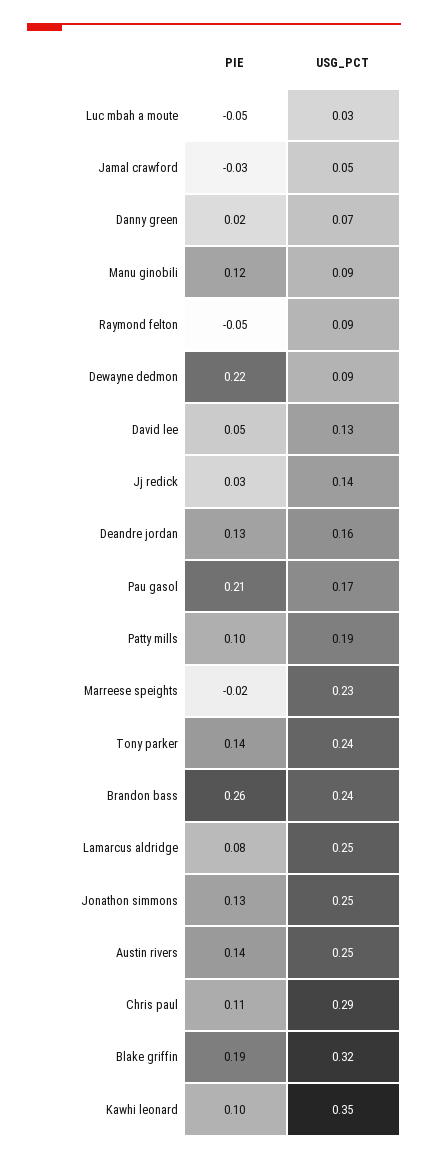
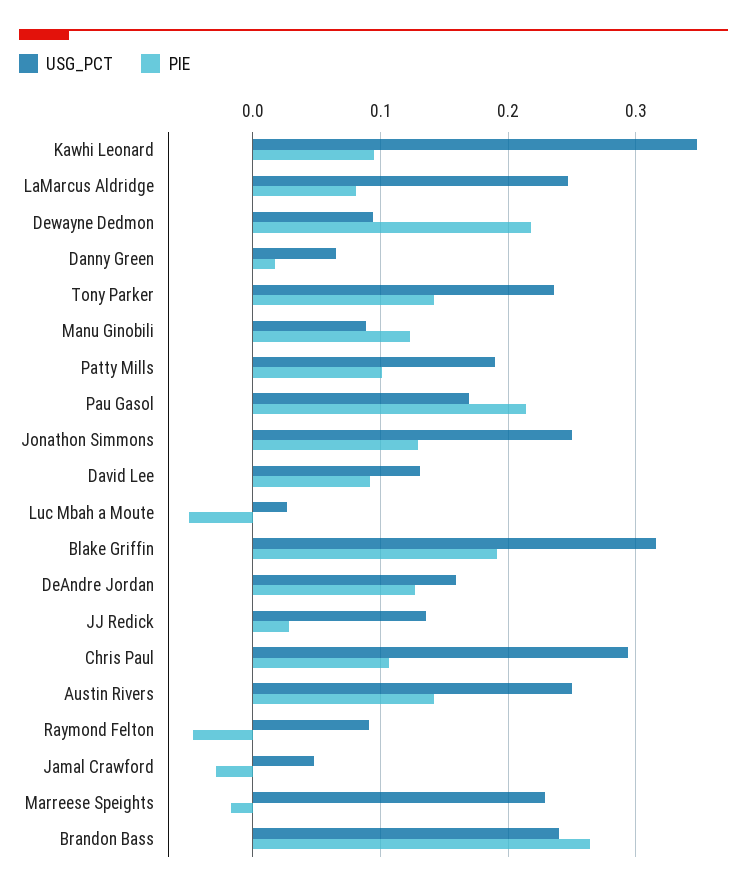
  {
    "PIE": {
      "Luc mbah a moute": -0.05,
      "Jamal crawford": -0.03,
      "Danny green": 0.02,
      "Manu ginobili": 0.12,
      "Raymond felton": -0.05,
      "Dewayne dedmon": 0.22,
-     "David lee": 0.05,
+     "David lee": 0.09,
      "Jj redick": 0.03,
      "Deandre jordan": 0.13,
      "Pau gasol": 0.21,
      "Patty mills": 0.1,
      "Marreese speights": -0.02,
      "Tony parker": 0.14,
      "Brandon bass": 0.26,
      "Lamarcus aldridge": 0.08,
      "Jonathon simmons": 0.13,
      "Austin rivers": 0.14,
      "Chris paul": 0.11,
      "Blake griffin": 0.19,
      "Kawhi leonard": 0.1
    },
    "USG_PCT": {
      "Luc mbah a moute": 0.03,
      "Jamal crawford": 0.05,
      "Danny green": 0.07,
      "Manu ginobili": 0.09,
      "Raymond felton": 0.09,
      "Dewayne dedmon": 0.09,
      "David lee": 0.13,
      "Jj redick": 0.14,
      "Deandre jordan": 0.16,
      "Pau gasol": 0.17,
      "Patty mills": 0.19,
      "Marreese speights": 0.23,
      "Tony parker": 0.24,
      "Brandon bass": 0.24,
      "Lamarcus aldridge": 0.25,
      "Jonathon simmons": 0.25,
      "Austin rivers": 0.25,
      "Chris paul": 0.29,
      "Blake griffin": 0.32,
      "Kawhi leonard": 0.35
    }
  }

